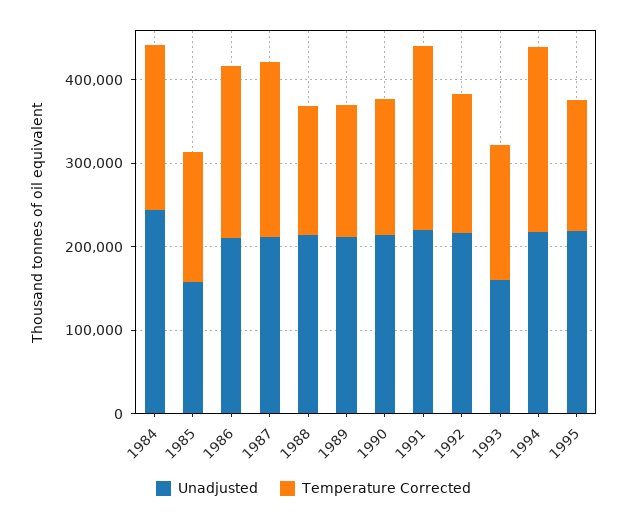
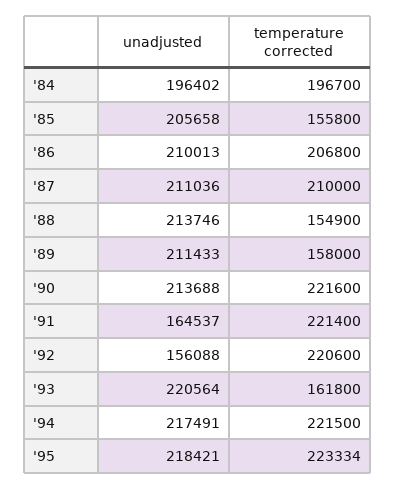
  {
    "Unadjusted": {
-     "1984": 240000,
+     "1984": 196402,
-     "1985": 160000,
+     "1985": 205658,
      "1986": 210013,
      "1987": 211036,
      "1988": 213746,
      "1989": 211433,
      "1990": 213688,
-     "1991": 220000,
+     "1991": 164537,
-     "1992": 220000,
+     "1992": 156088,
-     "1993": 160000,
+     "1993": 220564,
      "1994": 217491,
      "1995": 218421
    },
    "Temperature Corrected": {
      "1984": 196700,
      "1985": 155800,
      "1986": 206800,
      "1987": 210000,
      "1988": 154900,
      "1989": 158000,
-     "1990": 160000,
+     "1990": 221600,
      "1991": 221400,
-     "1992": 160000,
+     "1992": 220600,
      "1993": 161800,
      "1994": 221500,
-     "1995": 160000
+     "1995": 223334
    }
  }

